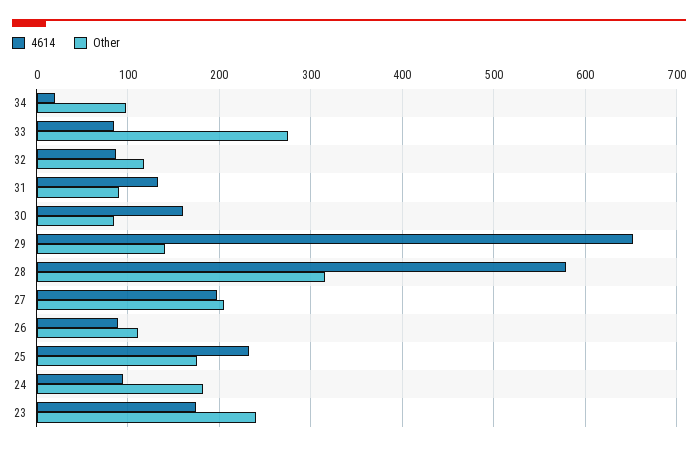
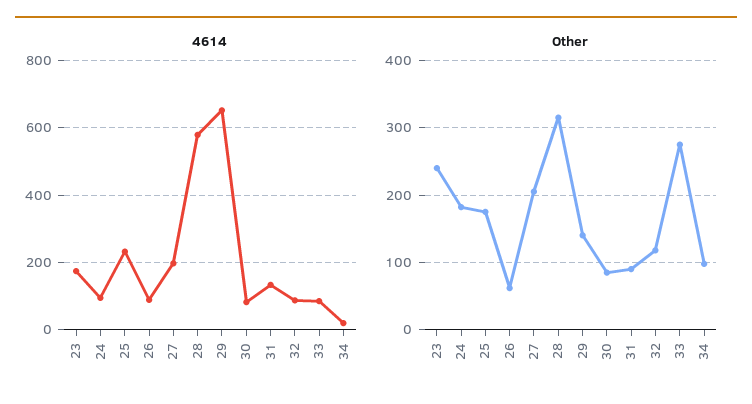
  {
    "4614": {
      "34": 20,
      "33": 90,
      "32": 90,
      "31": 130,
-     "30": 160,
+     "30": 80,
      "29": 650,
      "28": 580,
      "27": 200,
      "26": 90,
      "25": 230,
      "24": 100,
      "23": 170
    },
    "Other": {
      "34": 100,
      "33": 280,
      "32": 120,
      "31": 90,
      "30": 90,
      "29": 140,
      "28": 320,
      "27": 210,
-     "26": 110,
+     "26": 60,
      "25": 180,
      "24": 180,
      "23": 240
    }
  }

